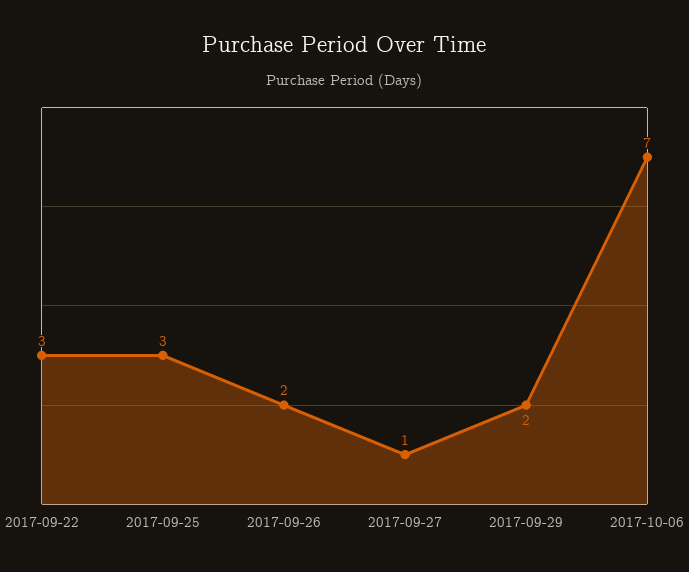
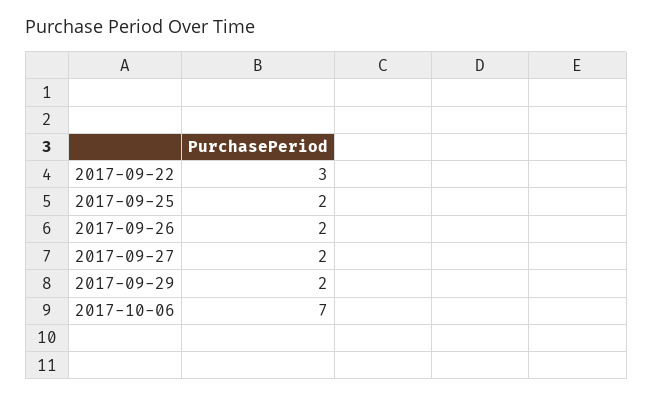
  {
    "2017-09-22": 3,
-   "2017-09-25": 3,
+   "2017-09-25": 2,
    "2017-09-26": 2,
-   "2017-09-27": 1,
+   "2017-09-27": 2,
    "2017-09-29": 2,
    "2017-10-06": 7
  }

